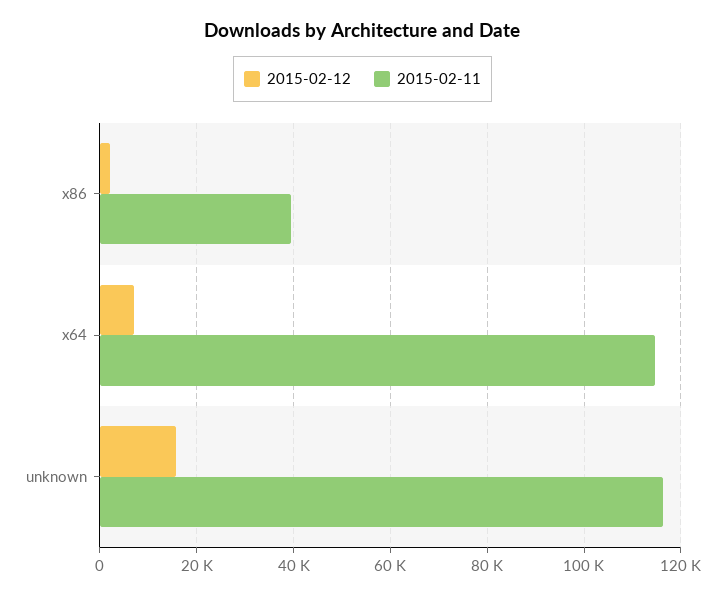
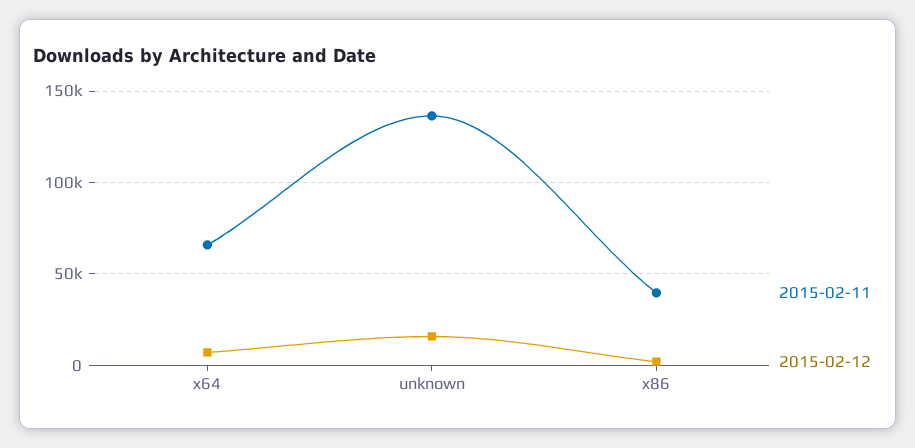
  {
    "2015-02-12": {
      "x86": 2000,
      "x64": 8000,
      "unknown": 16000
    },
    "2015-02-11": {
      "x86": 40000,
-     "x64": 114000,
+     "x64": 65000,
-     "unknown": 116000
+     "unknown": 135000
    }
  }

